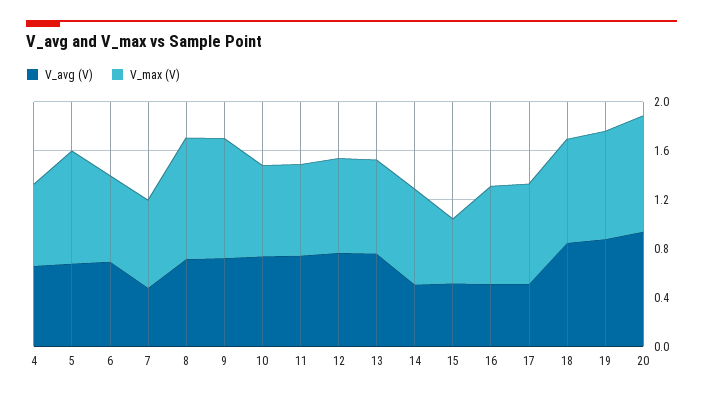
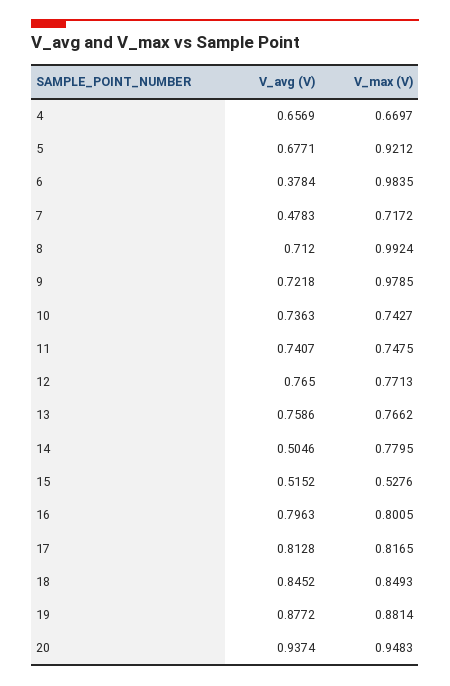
  {
    "V_avg (V)": {
      "4": 0.6569,
      "5": 0.6771,
-     "6": 0.7,
+     "6": 0.3784,
      "7": 0.4783,
      "8": 0.712,
      "9": 0.7218,
      "10": 0.7363,
      "11": 0.7407,
      "12": 0.765,
      "13": 0.7586,
      "14": 0.5046,
      "15": 0.5152,
-     "16": 0.5,
+     "16": 0.7963,
-     "17": 0.5,
+     "17": 0.8128,
      "18": 0.8452,
      "19": 0.8772,
      "20": 0.9374
    },
    "V_max (V)": {
      "4": 0.6697,
      "5": 0.9212,
-     "6": 0.7,
+     "6": 0.9835,
      "7": 0.7172,
      "8": 0.9924,
      "9": 0.9785,
      "10": 0.7427,
      "11": 0.7475,
      "12": 0.7713,
      "13": 0.7662,
      "14": 0.7795,
      "15": 0.5276,
      "16": 0.8005,
      "17": 0.8165,
      "18": 0.8493,
      "19": 0.8814,
      "20": 0.9483
    }
  }

